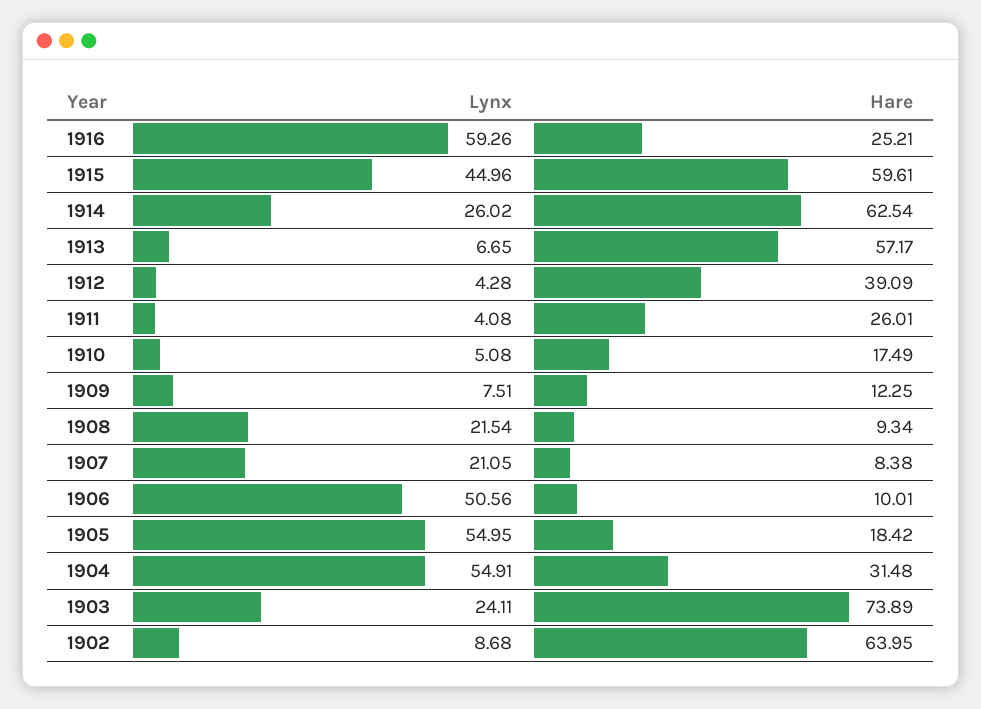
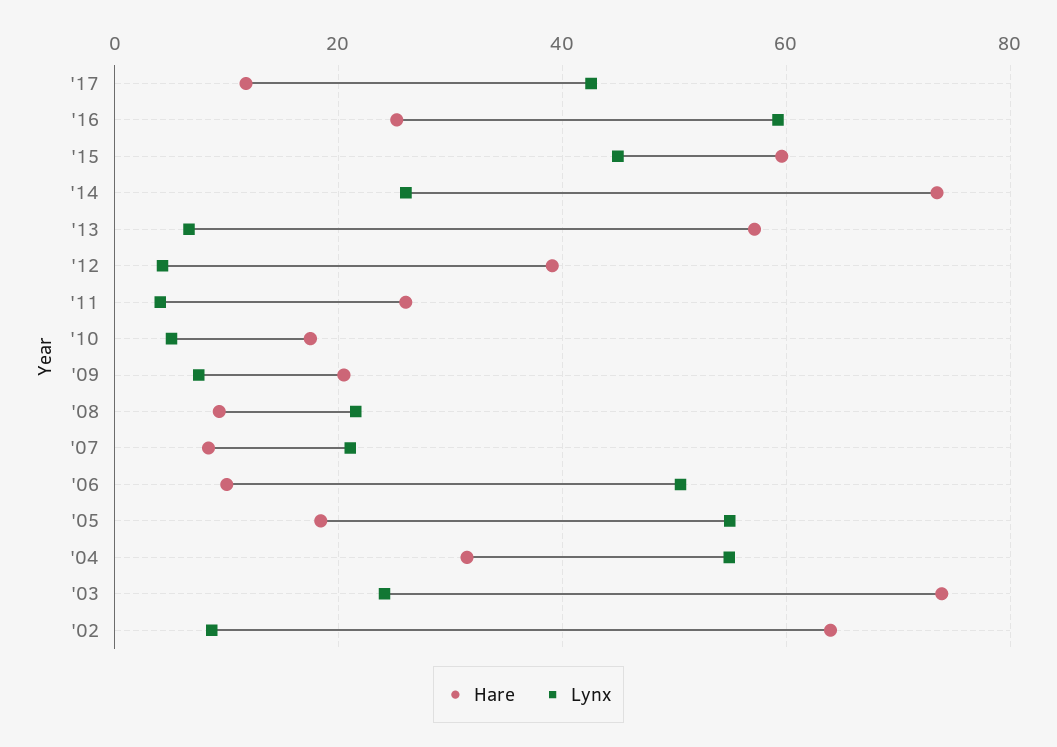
  {
    "Lynx": {
      "1916": 59.26,
      "1915": 44.96,
      "1914": 26.02,
      "1913": 6.65,
      "1912": 4.28,
      "1911": 4.08,
      "1910": 5.08,
      "1909": 7.51,
      "1908": 21.54,
      "1907": 21.05,
      "1906": 50.56,
      "1905": 54.95,
      "1904": 54.91,
      "1903": 24.11,
-     "1902": 8.68
+     "1902": 8.68,
+     "'17": 42
    },
    "Hare": {
      "1916": 25.21,
      "1915": 59.61,
-     "1914": 62.54,
+     "1914": 74,
      "1913": 57.17,
      "1912": 39.09,
      "1911": 26.01,
      "1910": 17.49,
-     "1909": 12.25,
+     "1909": 20,
      "1908": 9.34,
      "1907": 8.38,
      "1906": 10.01,
      "1905": 18.42,
      "1904": 31.48,
      "1903": 73.89,
-     "1902": 63.95
+     "1902": 63.95,
+     "'17": 12
    }
  }

